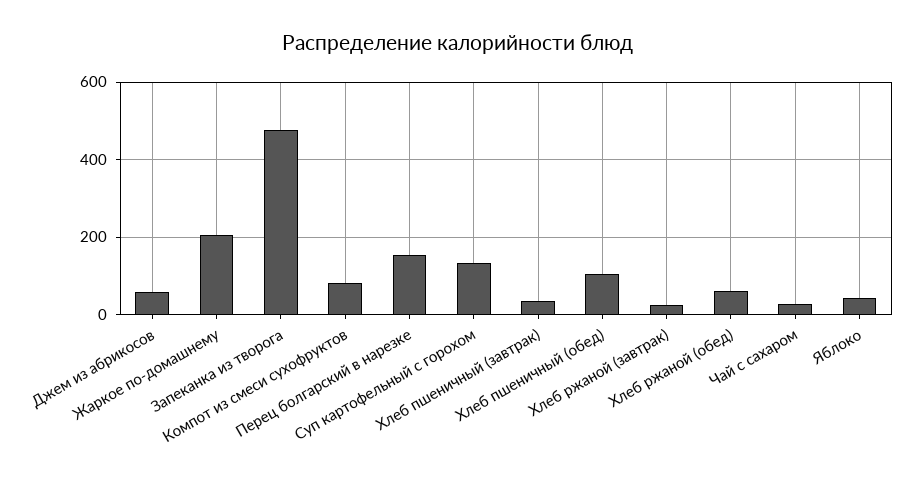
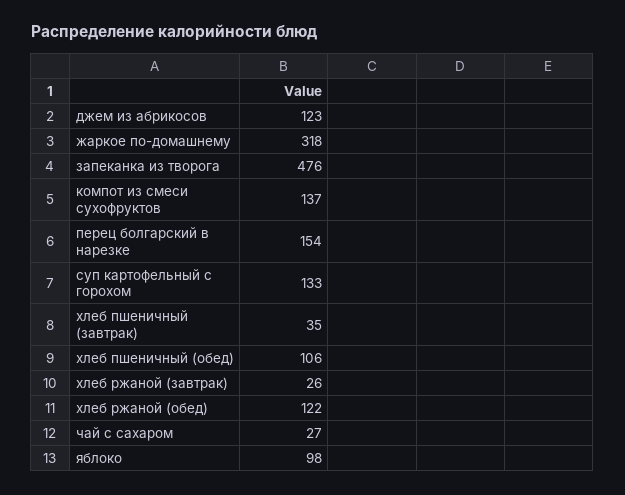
  {
-   "Джем из абрикосов": 60,
+   "Джем из абрикосов": 123,
-   "Жаркое по-домашнему": 200,
+   "Жаркое по-домашнему": 318,
    "Запеканка из творога": 476,
-   "Компот из смеси сухофруктов": 80,
+   "Компот из смеси сухофруктов": 137,
    "Перец болгарский в нарезке": 154,
    "Суп картофельный с горохом": 133,
    "Хлеб пшеничный (завтрак)": 35,
    "Хлеб пшеничный (обед)": 106,
    "Хлеб ржаной (завтрак)": 26,
-   "Хлеб ржаной (обед)": 60,
+   "Хлеб ржаной (обед)": 122,
    "Чай с сахаром": 27,
-   "Яблоко": 40
+   "Яблоко": 98
  }

